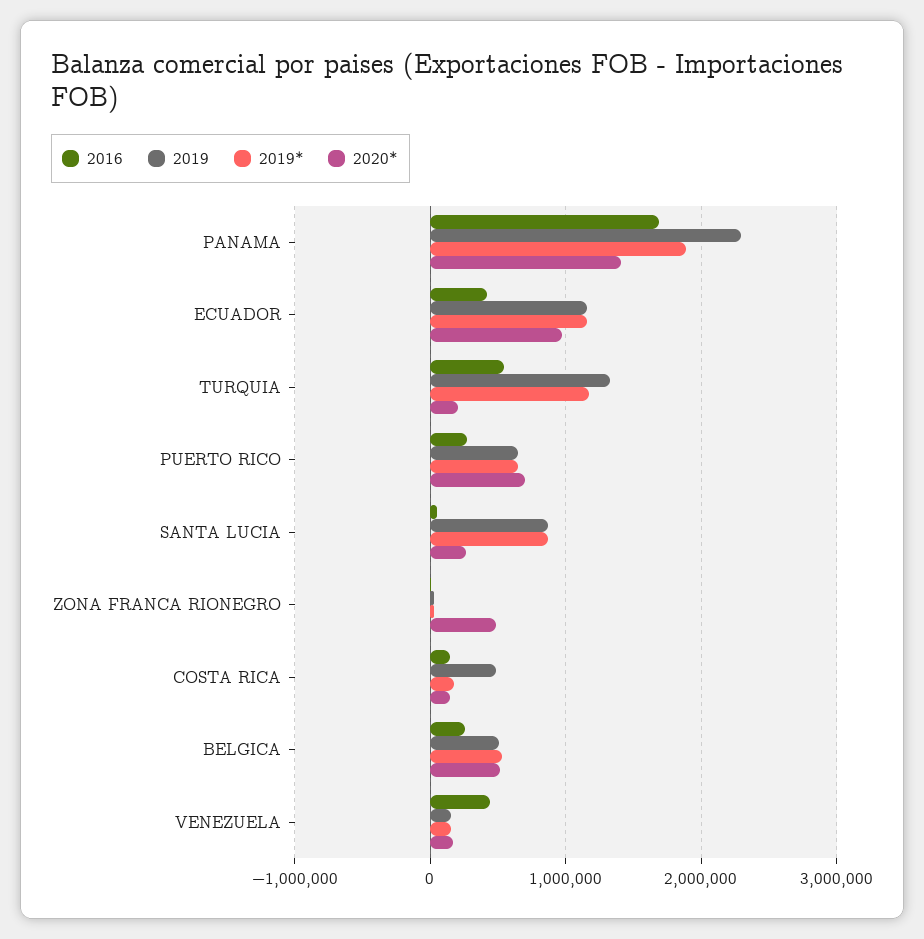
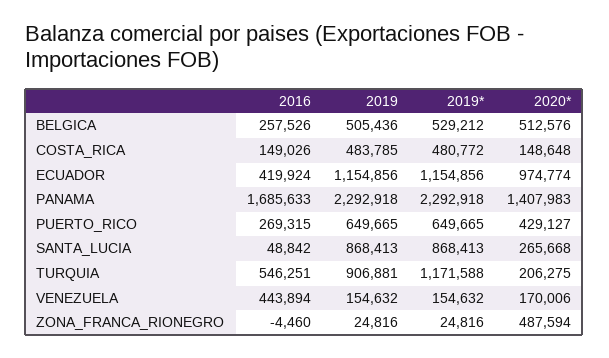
  {
    "2016": {
      "PANAMA": 1685633,
      "ECUADOR": 419924,
      "TURQUIA": 546251,
      "PUERTO RICO": 269315,
      "SANTA LUCIA": 48842,
      "ZONA FRANCA RIONEGRO": -4460,
      "COSTA RICA": 149026,
      "BELGICA": 257526,
      "VENEZUELA": 443894
    },
    "2019": {
      "PANAMA": 2292918,
      "ECUADOR": 1154856,
-     "TURQUIA": 1300000,
+     "TURQUIA": 906881,
      "PUERTO RICO": 649665,
      "SANTA LUCIA": 868413,
      "ZONA FRANCA RIONEGRO": 24816,
      "COSTA RICA": 483785,
      "BELGICA": 505436,
      "VENEZUELA": 154632
    },
    "2019*": {
-     "PANAMA": 1900000,
+     "PANAMA": 2292918,
      "ECUADOR": 1154856,
      "TURQUIA": 1171588,
      "PUERTO RICO": 649665,
      "SANTA LUCIA": 868413,
      "ZONA FRANCA RIONEGRO": 24816,
-     "COSTA RICA": 200000,
+     "COSTA RICA": 480772,
      "BELGICA": 529212,
      "VENEZUELA": 154632
    },
    "2020*": {
      "PANAMA": 1407983,
      "ECUADOR": 974774,
      "TURQUIA": 206275,
-     "PUERTO RICO": 700000,
+     "PUERTO RICO": 429127,
      "SANTA LUCIA": 265668,
      "ZONA FRANCA RIONEGRO": 487594,
      "COSTA RICA": 148648,
      "BELGICA": 512576,
      "VENEZUELA": 170006
    }
  }

